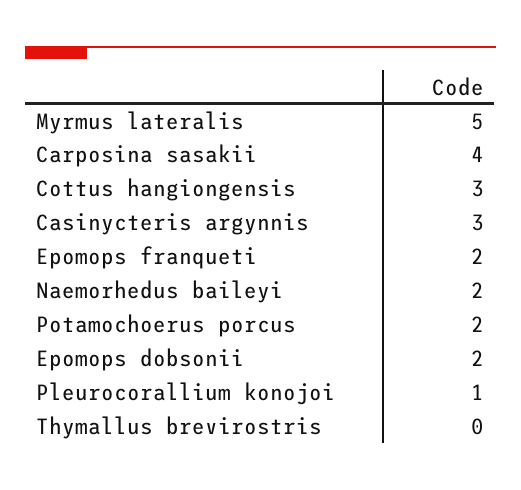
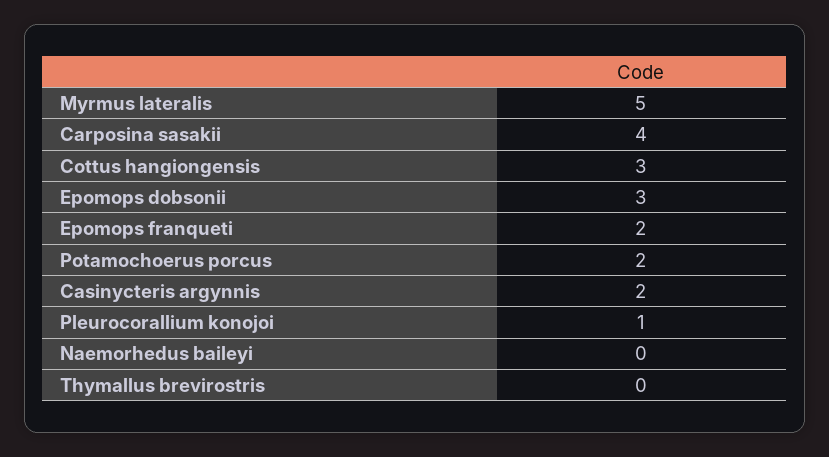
  {
    "Myrmus lateralis": 5,
    "Carposina sasakii": 4,
    "Cottus hangiongensis": 3,
-   "Casinycteris argynnis": 3,
+   "Casinycteris argynnis": 2,
    "Epomops franqueti": 2,
-   "Naemorhedus baileyi": 2,
+   "Naemorhedus baileyi": 0,
    "Potamochoerus porcus": 2,
-   "Epomops dobsonii": 2,
+   "Epomops dobsonii": 3,
    "Pleurocorallium konojoi": 1,
    "Thymallus brevirostris": 0
  }

